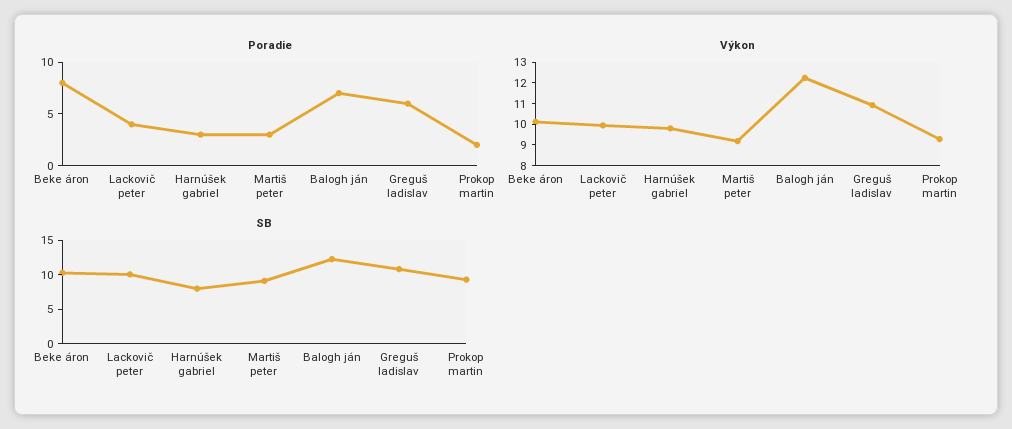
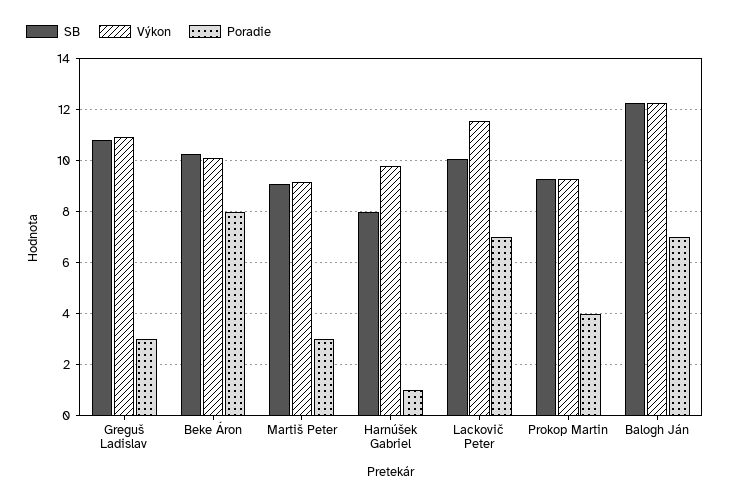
  {
    "Poradie": {
      "Beke áron": 8,
-     "Lackovič peter": 4,
+     "Lackovič peter": 7,
-     "Harnúšek gabriel": 3,
+     "Harnúšek gabriel": 1,
      "Martiš peter": 3,
      "Balogh ján": 7,
-     "Greguš ladislav": 6,
+     "Greguš ladislav": 3,
-     "Prokop martin": 2
+     "Prokop martin": 4
    },
    "Výkon": {
      "Beke áron": 10,
-     "Lackovič peter": 10,
+     "Lackovič peter": 11.5,
      "Harnúšek gabriel": 9.75,
      "Martiš peter": 9.25,
      "Balogh ján": 12.25,
      "Greguš ladislav": 11,
      "Prokop martin": 9.25
    },
    "SB": {
      "Beke áron": 10.25,
      "Lackovič peter": 10,
      "Harnúšek gabriel": 8,
      "Martiš peter": 9,
      "Balogh ján": 12.25,
      "Greguš ladislav": 10.75,
      "Prokop martin": 9.25
    }
  }

